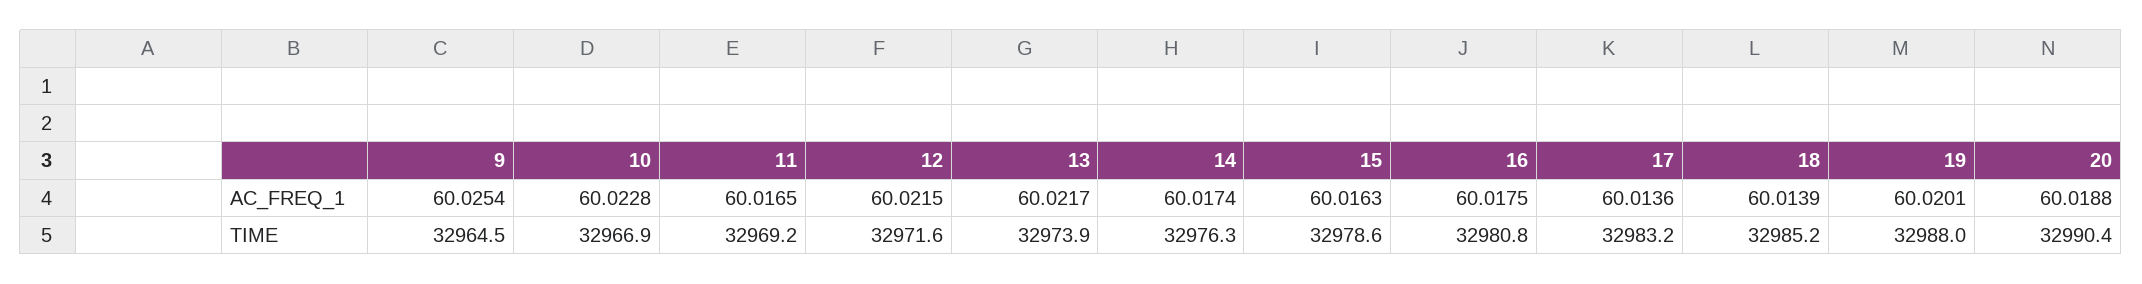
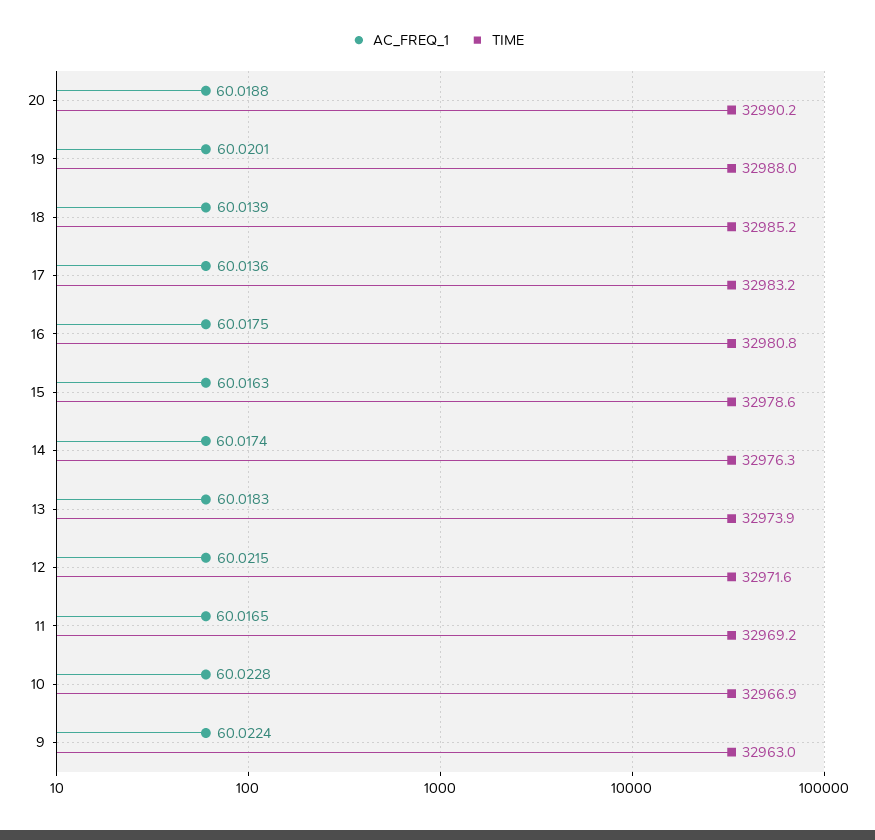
  {
    "AC_FREQ_1": {
-     "9": 60.0254,
+     "9": 60.0224,
      "10": 60.0228,
      "11": 60.0165,
      "12": 60.0215,
-     "13": 60.0217,
+     "13": 60.0183,
      "14": 60.0174,
      "15": 60.0163,
      "16": 60.0175,
      "17": 60.0136,
      "18": 60.0139,
      "19": 60.0201,
      "20": 60.0188
    },
    "TIME": {
-     "9": 32964.5,
+     "9": 32963,
      "10": 32966.9,
      "11": 32969.2,
      "12": 32971.6,
      "13": 32973.9,
      "14": 32976.3,
      "15": 32978.6,
      "16": 32980.8,
      "17": 32983.2,
      "18": 32985.2,
      "19": 32988,
-     "20": 32990.4
+     "20": 32990.2
    }
  }

